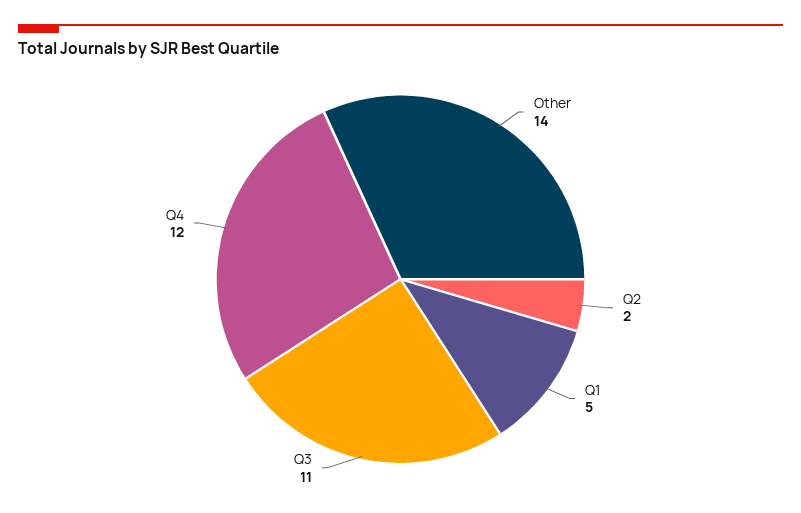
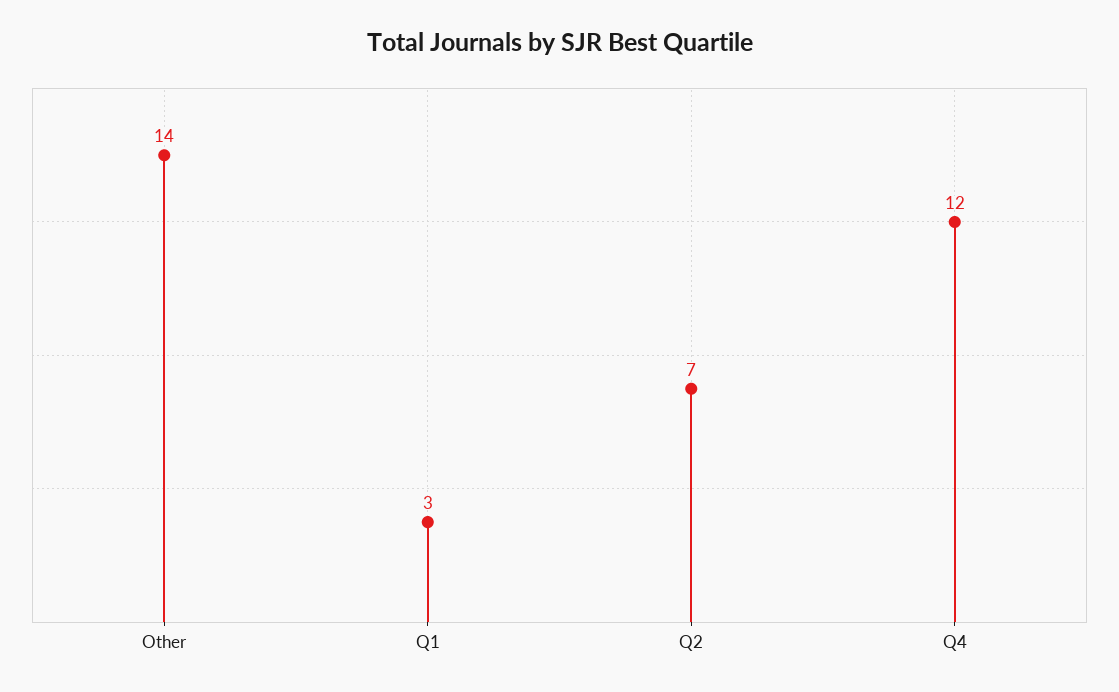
  {
    "Other": 14,
-   "Q2": 2,
+   "Q2": 7,
-   "Q1": 5,
+   "Q1": 3,
-   "Q3": 11,
    "Q4": 12
  }

